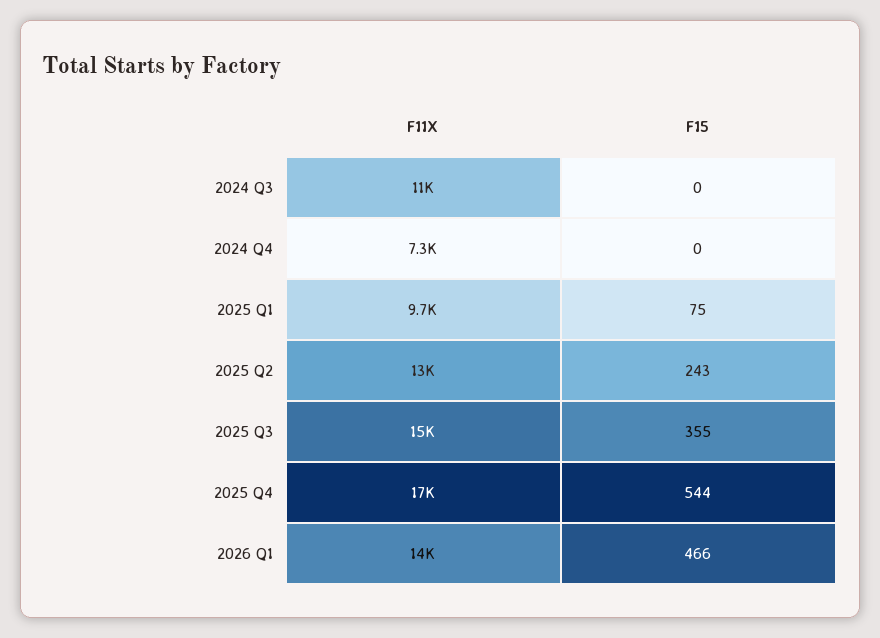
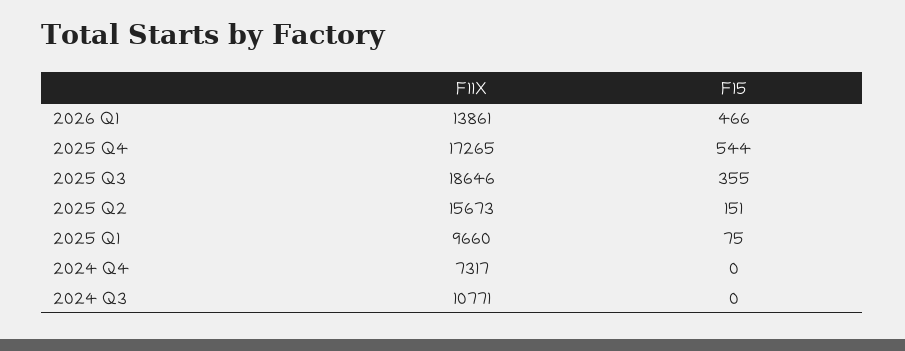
  {
    "F11X": {
      "2024 Q3": 10771,
      "2024 Q4": 7317,
      "2025 Q1": 9660,
-     "2025 Q2": 13000,
+     "2025 Q2": 15673,
-     "2025 Q3": 15000,
+     "2025 Q3": 18646,
      "2025 Q4": 17265,
      "2026 Q1": 13861
    },
    "F15": {
      "2024 Q3": 0,
      "2024 Q4": 0,
      "2025 Q1": 75,
-     "2025 Q2": 243,
+     "2025 Q2": 151,
      "2025 Q3": 355,
      "2025 Q4": 544,
      "2026 Q1": 466
    }
  }

